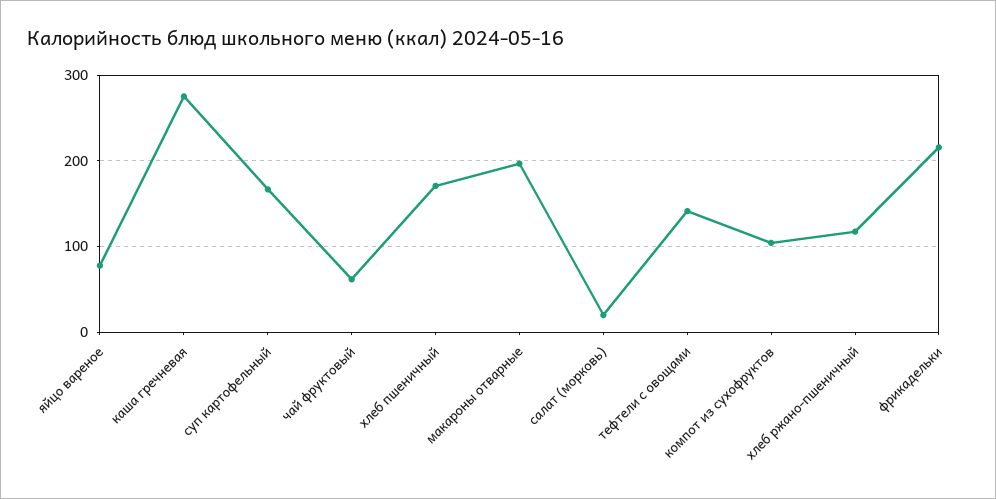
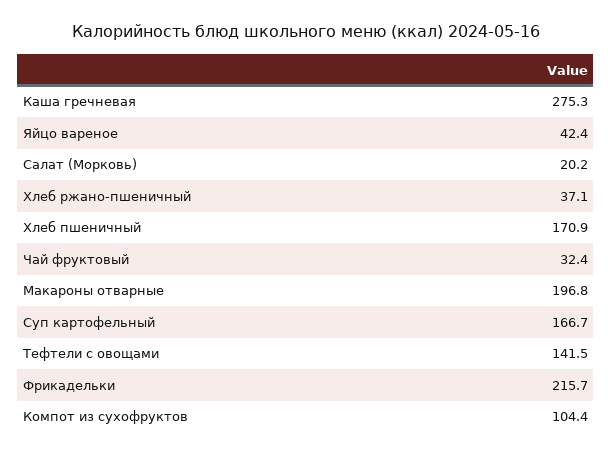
  {
-   "яйцо вареное": 80,
+   "яйцо вареное": 42.4,
    "каша гречневая": 275.3,
    "суп картофельный": 166.7,
-   "чай фруктовый": 60,
+   "чай фруктовый": 32.4,
    "хлеб пшеничный": 170.9,
    "макароны отварные": 196.8,
    "салат (морковь)": 20.2,
    "тефтели с овощами": 141.5,
    "компот из сухофруктов": 104.4,
-   "хлеб ржано-пшеничный": 120,
+   "хлеб ржано-пшеничный": 37.1,
    "фрикадельки": 215.7
  }

